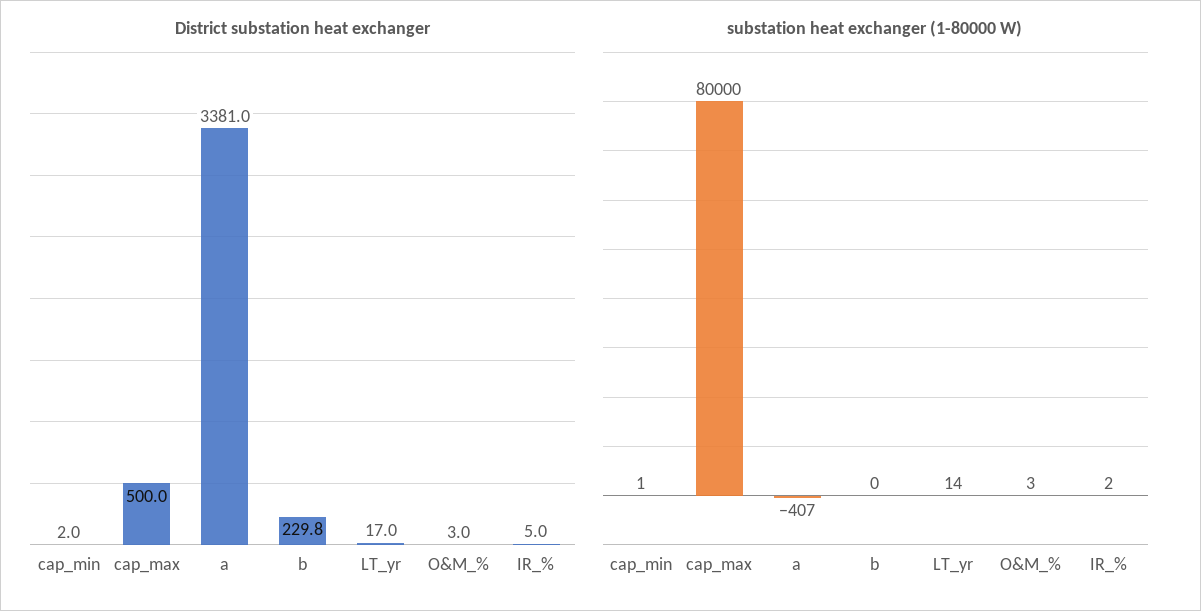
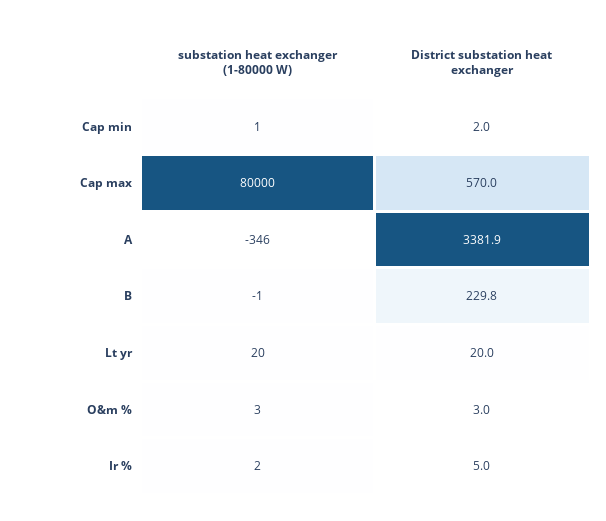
  {
    "District substation heat exchanger": {
      "cap_min": 2,
-     "cap_max": 500,
+     "cap_max": 570,
-     "a": 3381,
+     "a": 3381.9,
      "b": 229.8,
-     "LT_yr": 17,
+     "LT_yr": 20,
      "O&M_%": 3,
      "IR_%": 5
    },
    "substation heat exchanger (1-80000 W)": {
      "cap_min": 1,
      "cap_max": 80000,
-     "a": -407,
+     "a": -346,
-     "b": 0,
+     "b": -1,
-     "LT_yr": 14,
+     "LT_yr": 20,
      "O&M_%": 3,
      "IR_%": 2
    }
  }

